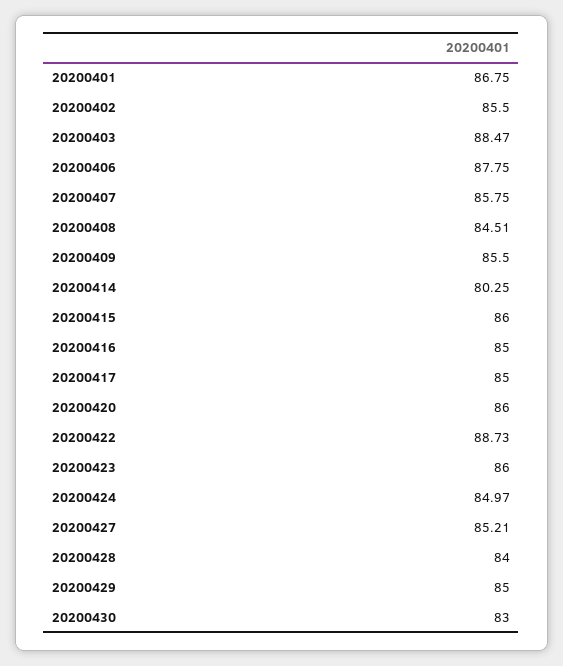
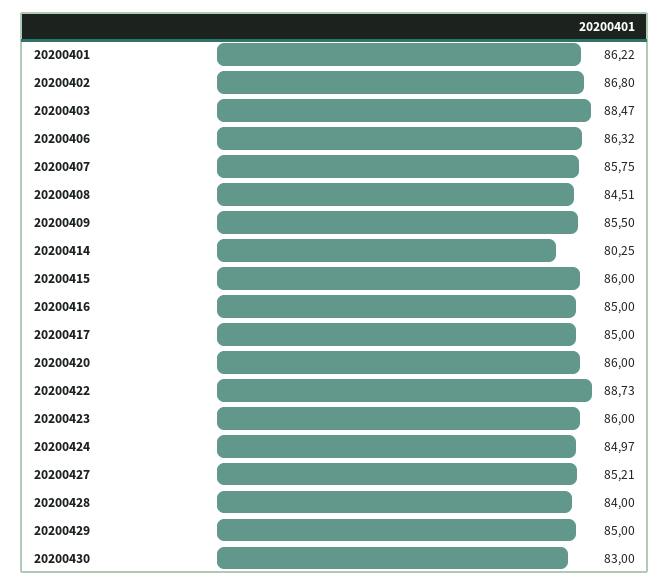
  {
-   "20200401": 86.75,
+   "20200401": 86.22,
-   "20200402": 85.5,
+   "20200402": 86.8,
    "20200403": 88.47,
-   "20200406": 87.75,
+   "20200406": 86.32,
    "20200407": 85.75,
    "20200408": 84.51,
    "20200409": 85.5,
    "20200414": 80.25,
    "20200415": 86,
    "20200416": 85,
    "20200417": 85,
    "20200420": 86,
    "20200422": 88.73,
    "20200423": 86,
    "20200424": 84.97,
    "20200427": 85.21,
    "20200428": 84,
    "20200429": 85,
    "20200430": 83
  }

